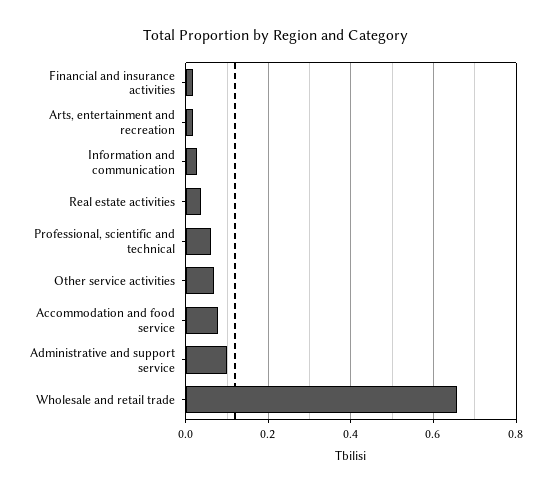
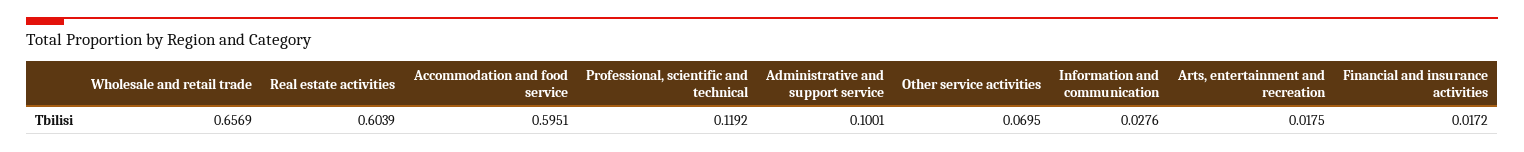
  {
    "Financial and insurance activities": 0.0172,
    "Arts, entertainment and recreation": 0.0175,
    "Information and communication": 0.0276,
-   "Real estate activities": 0.04,
+   "Real estate activities": 0.6039,
-   "Professional, scientific and technical": 0.06,
+   "Professional, scientific and technical": 0.1192,
    "Other service activities": 0.0695,
-   "Accommodation and food service": 0.08,
+   "Accommodation and food service": 0.5951,
    "Administrative and support service": 0.1001,
    "Wholesale and retail trade": 0.6569
  }

